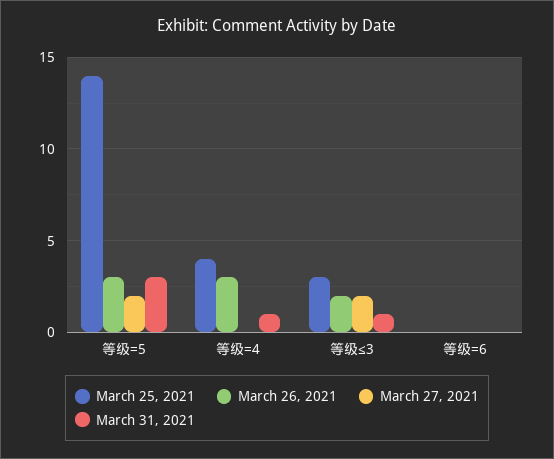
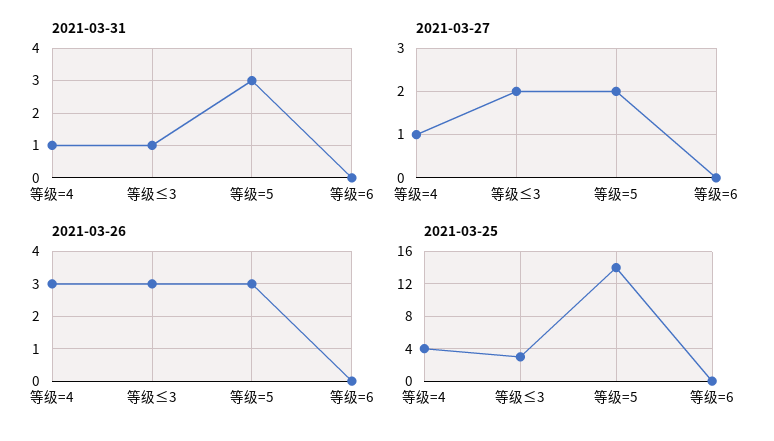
  {
    "March 25, 2021": {
      "等级=5": 14,
      "等级=4": 4,
      "等级≤3": 3,
      "等级=6": 0
    },
    "March 26, 2021": {
      "等级=5": 3,
      "等级=4": 3,
-     "等级≤3": 2,
+     "等级≤3": 3,
      "等级=6": 0
    },
    "March 27, 2021": {
      "等级=5": 2,
-     "等级=4": 0,
+     "等级=4": 1,
      "等级≤3": 2,
      "等级=6": 0
    },
    "March 31, 2021": {
      "等级=5": 3,
      "等级=4": 1,
      "等级≤3": 1,
      "等级=6": 0
    }
  }

